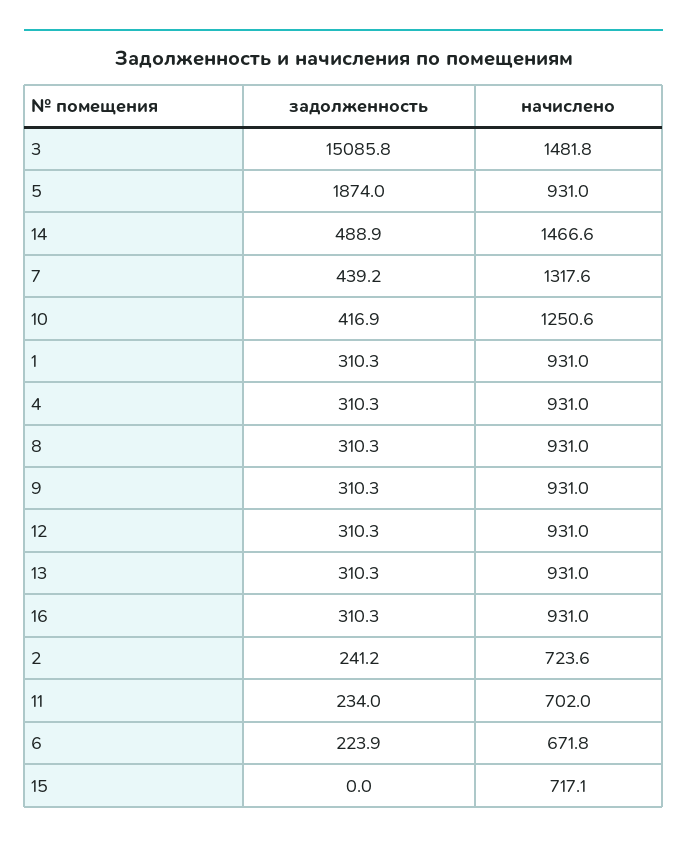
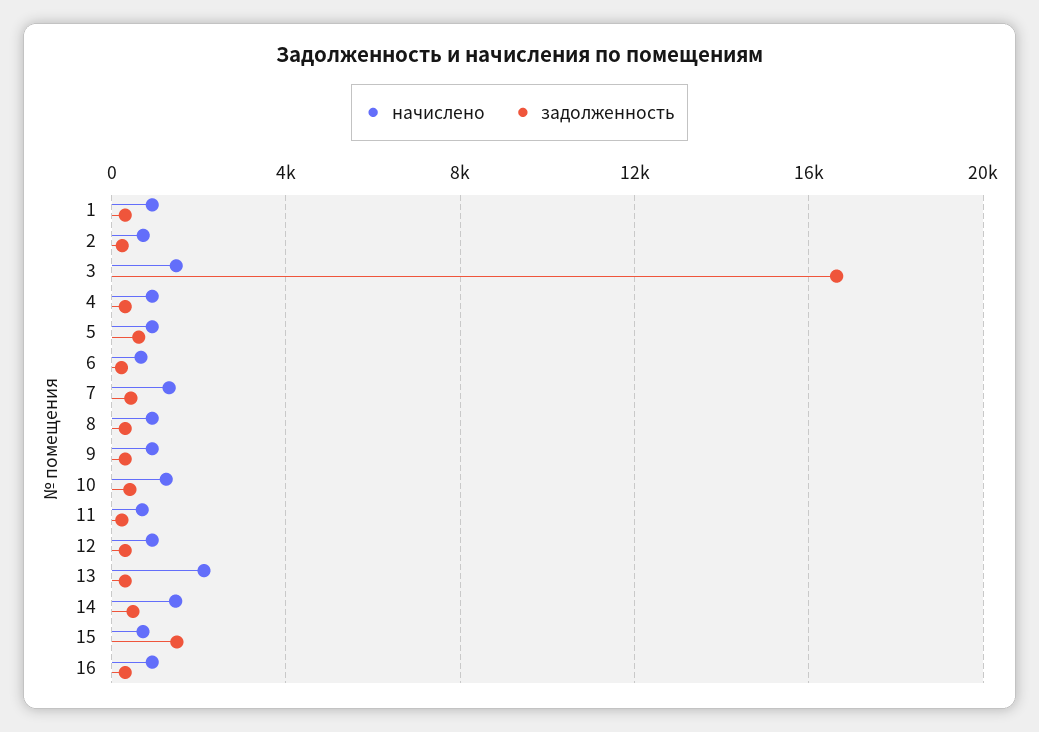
  {
    "задолженность": {
-     "3": 15085.8,
+     "3": 16500,
-     "5": 1874,
+     "5": 500,
      "14": 488.9,
      "7": 439.2,
      "10": 416.9,
      "1": 310.3,
      "4": 310.3,
      "8": 310.3,
      "9": 310.3,
      "12": 310.3,
      "13": 310.3,
      "16": 310.3,
      "2": 241.2,
      "11": 234,
      "6": 223.9,
-     "15": 0
+     "15": 1500
    },
    "начислено": {
      "3": 1481.8,
      "5": 931,
      "14": 1466.6,
      "7": 1317.6,
      "10": 1250.6,
      "1": 931,
      "4": 931,
      "8": 931,
      "9": 931,
      "12": 931,
-     "13": 931,
+     "13": 2000,
      "16": 931,
      "2": 723.6,
      "11": 702,
      "6": 671.8,
      "15": 717.1
    }
  }

